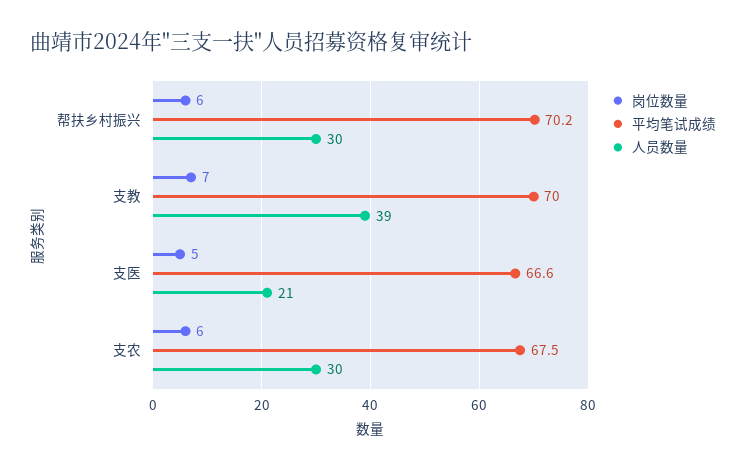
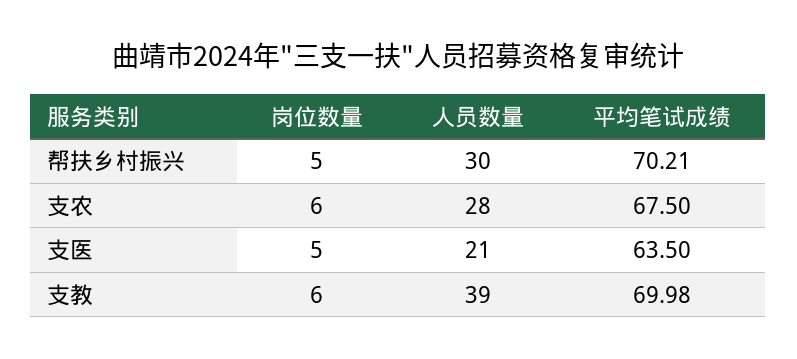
  {
    "岗位数量": {
-     "帮扶乡村振兴": 6,
+     "帮扶乡村振兴": 5,
-     "支教": 7,
+     "支教": 6,
      "支医": 5,
      "支农": 6
    },
    "平均笔试成绩": {
      "帮扶乡村振兴": 70.21,
      "支教": 69.98,
-     "支医": 66.6,
+     "支医": 63.5,
      "支农": 67.5
    },
    "人员数量": {
      "帮扶乡村振兴": 30,
      "支教": 39,
      "支医": 21,
-     "支农": 30
+     "支农": 28
    }
  }

